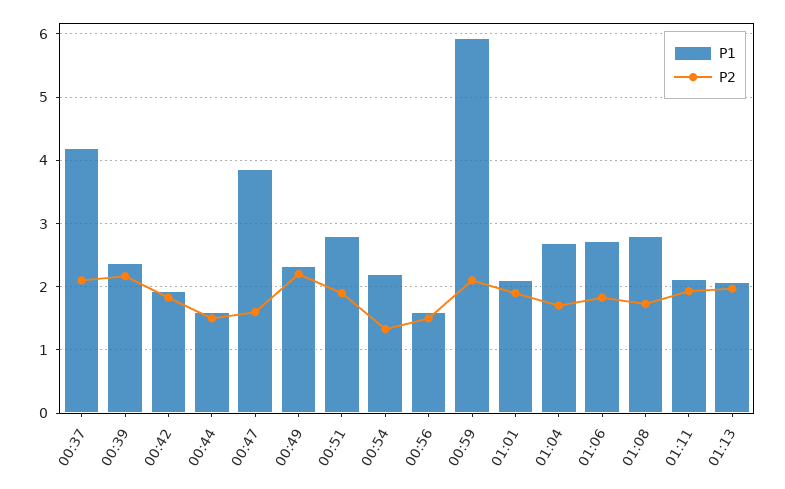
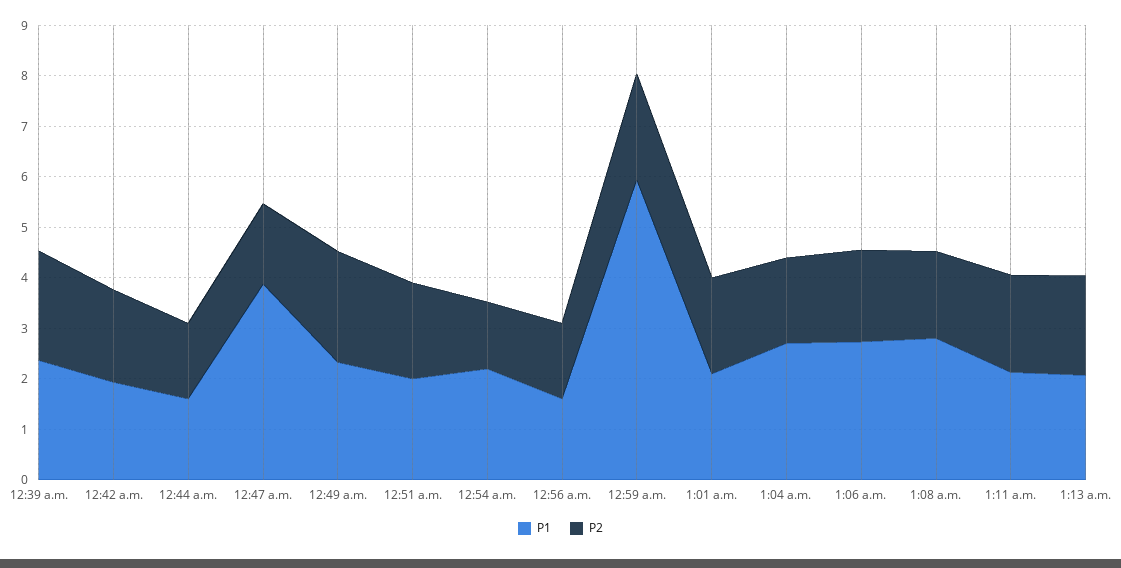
  {
    "P1": {
-     "00:37": 4.2,
      "00:39": 2.4,
      "00:42": 1.9,
      "00:44": 1.6,
      "00:47": 3.9,
      "00:49": 2.3,
-     "00:51": 2.8,
+     "00:51": 2,
      "00:54": 2.2,
      "00:56": 1.6,
      "00:59": 5.9,
      "01:01": 2.1,
      "01:04": 2.7,
      "01:06": 2.7,
      "01:08": 2.8,
      "01:11": 2.1,
      "01:13": 2.1
    },
    "P2": {
-     "00:37": 2.1,
      "00:39": 2.2,
      "00:42": 1.8,
      "00:44": 1.5,
      "00:47": 1.6,
      "00:49": 2.2,
      "00:51": 1.9,
      "00:54": 1.3,
      "00:56": 1.5,
      "00:59": 2.1,
      "01:01": 1.9,
      "01:04": 1.7,
      "01:06": 1.8,
      "01:08": 1.7,
      "01:11": 1.9,
      "01:13": 2
    }
  }

